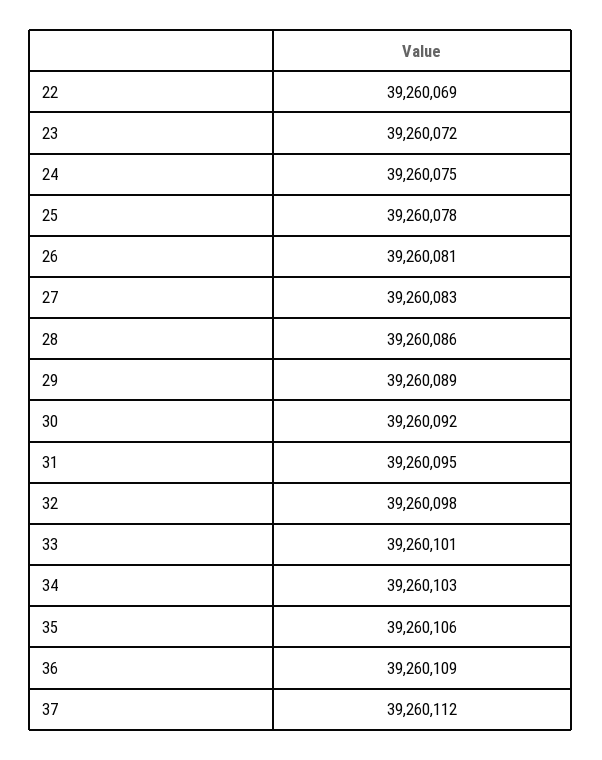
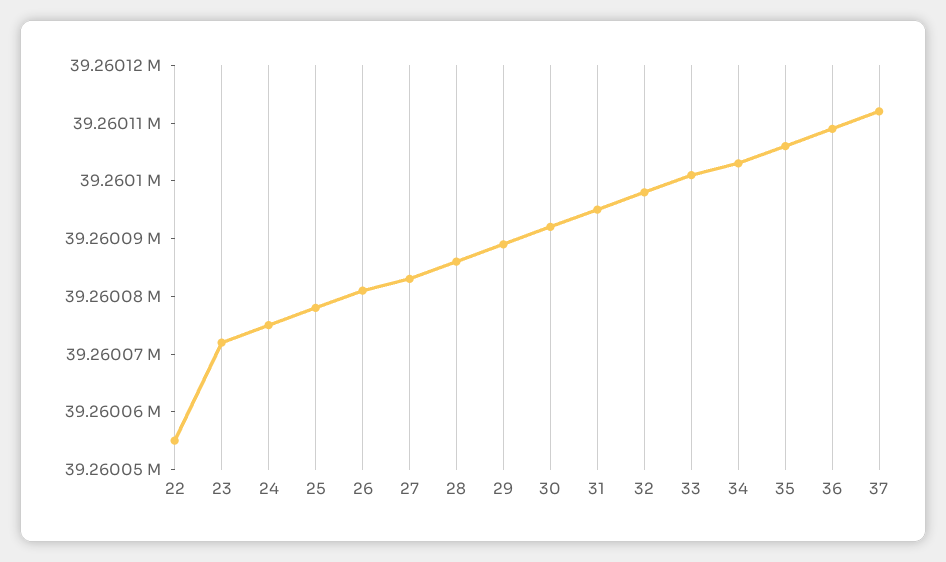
  {
-   "22": 39260069,
+   "22": 39260055,
    "23": 39260072,
    "24": 39260075,
    "25": 39260078,
    "26": 39260081,
    "27": 39260083,
    "28": 39260086,
    "29": 39260089,
    "30": 39260092,
    "31": 39260095,
    "32": 39260098,
    "33": 39260101,
    "34": 39260103,
    "35": 39260106,
    "36": 39260109,
    "37": 39260112
  }

